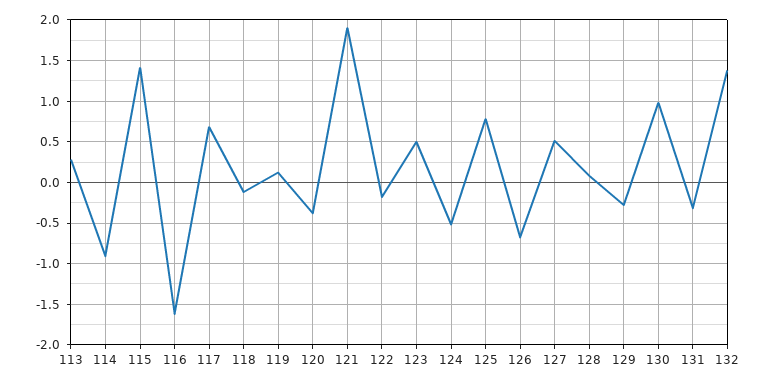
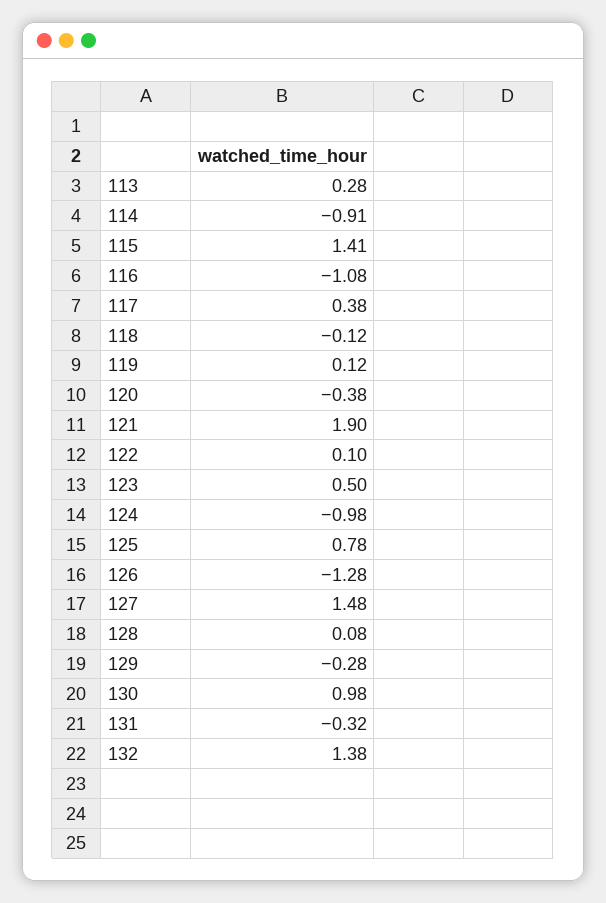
  {
    "113": 0.28,
    "114": -0.91,
    "115": 1.41,
-   "116": -1.6,
+   "116": -1.08,
-   "117": 0.7,
+   "117": 0.38,
    "118": -0.12,
    "119": 0.12,
    "120": -0.38,
    "121": 1.9,
-   "122": -0.2,
+   "122": 0.1,
    "123": 0.5,
-   "124": -0.5,
+   "124": -0.98,
    "125": 0.78,
-   "126": -0.7,
+   "126": -1.28,
-   "127": 0.5,
+   "127": 1.48,
    "128": 0.08,
    "129": -0.28,
    "130": 0.98,
    "131": -0.32,
    "132": 1.38
  }

